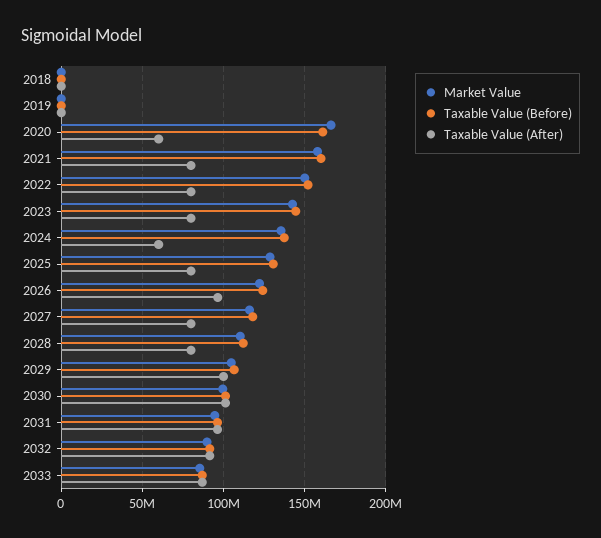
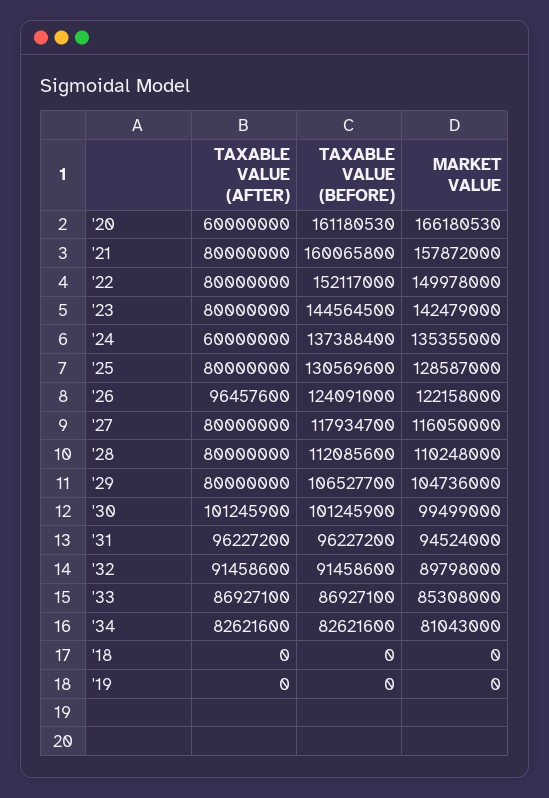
  {
    "Market Value": {
      "2018": 0,
      "2019": 0,
      "2020": 166180530,
      "2021": 157872000,
      "2022": 149978000,
      "2023": 142479000,
      "2024": 135355000,
      "2025": 128587000,
      "2026": 122158000,
      "2027": 116050000,
      "2028": 110248000,
      "2029": 104736000,
      "2030": 99499000,
      "2031": 94524000,
      "2032": 89798000,
-     "2033": 85308000
+     "2033": 85308000,
+     "'34": 81043000
    },
    "Taxable Value (Before)": {
      "2018": 0,
      "2019": 0,
      "2020": 161180530,
      "2021": 160065800,
      "2022": 152117000,
      "2023": 144564500,
      "2024": 137388400,
      "2025": 130569600,
      "2026": 124091000,
      "2027": 117934700,
      "2028": 112085600,
      "2029": 106527700,
      "2030": 101245900,
      "2031": 96227200,
      "2032": 91458600,
-     "2033": 86927100
+     "2033": 86927100,
+     "'34": 82621600
    },
    "Taxable Value (After)": {
      "2018": 0,
      "2019": 0,
      "2020": 60000000,
      "2021": 80000000,
      "2022": 80000000,
      "2023": 80000000,
      "2024": 60000000,
      "2025": 80000000,
      "2026": 96457600,
      "2027": 80000000,
      "2028": 80000000,
-     "2029": 100000000,
+     "2029": 80000000,
      "2030": 101245900,
      "2031": 96227200,
      "2032": 91458600,
-     "2033": 86927100
+     "2033": 86927100,
+     "'34": 82621600
    }
  }

